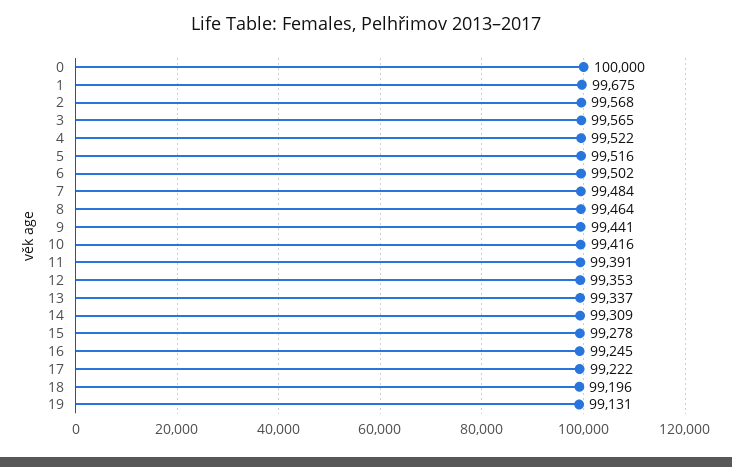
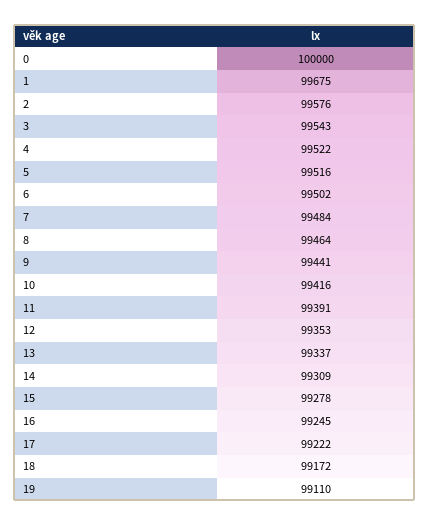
  {
    "0": 100000,
    "1": 99675,
-   "2": 99568,
+   "2": 99576,
-   "3": 99565,
+   "3": 99543,
    "4": 99522,
    "5": 99516,
    "6": 99502,
    "7": 99484,
    "8": 99464,
    "9": 99441,
    "10": 99416,
    "11": 99391,
    "12": 99353,
    "13": 99337,
    "14": 99309,
    "15": 99278,
    "16": 99245,
    "17": 99222,
-   "18": 99196,
+   "18": 99172,
-   "19": 99131
+   "19": 99110
  }

